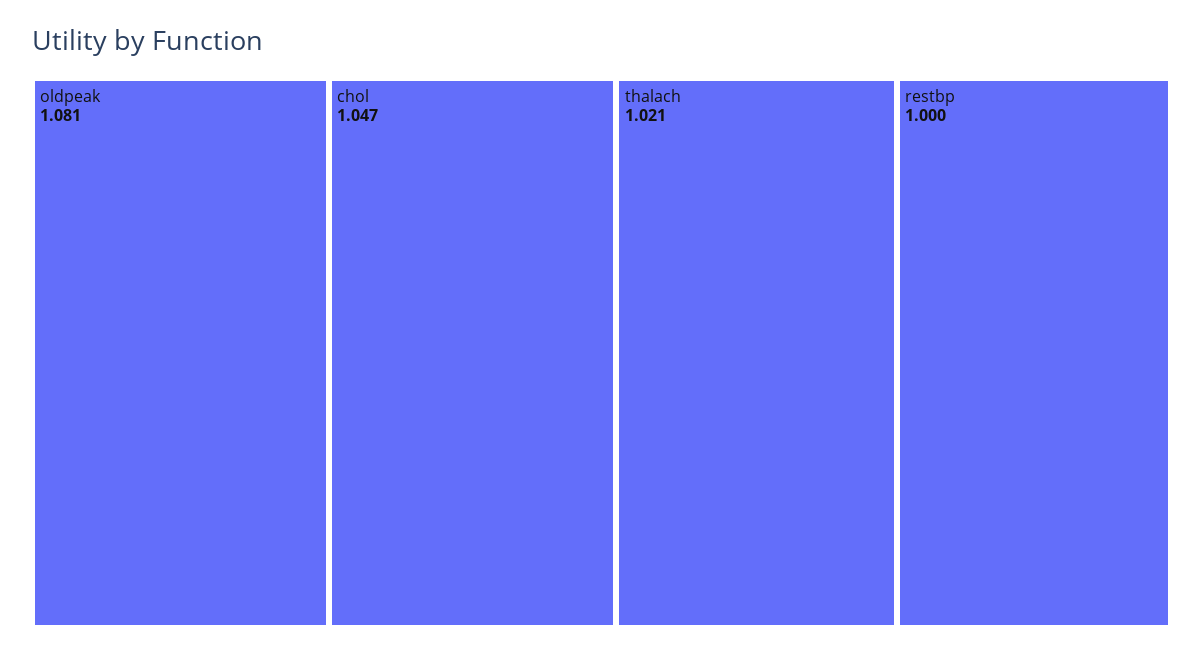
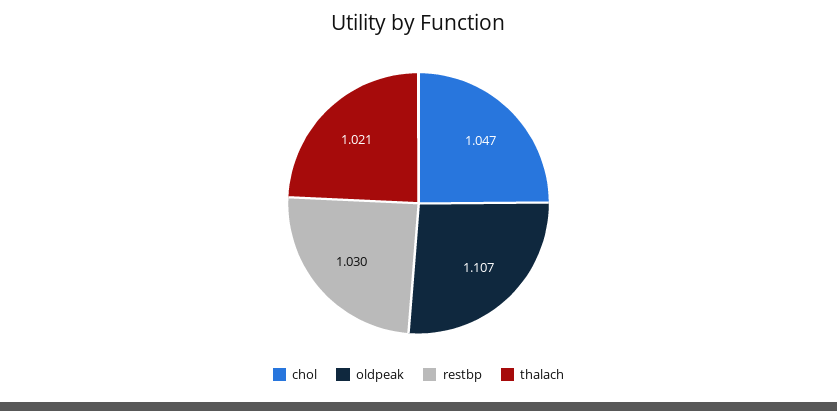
  {
-   "oldpeak": 1.081,
+   "oldpeak": 1.107,
    "chol": 1.047,
    "thalach": 1.021,
-   "restbp": 1
+   "restbp": 1.03
  }

